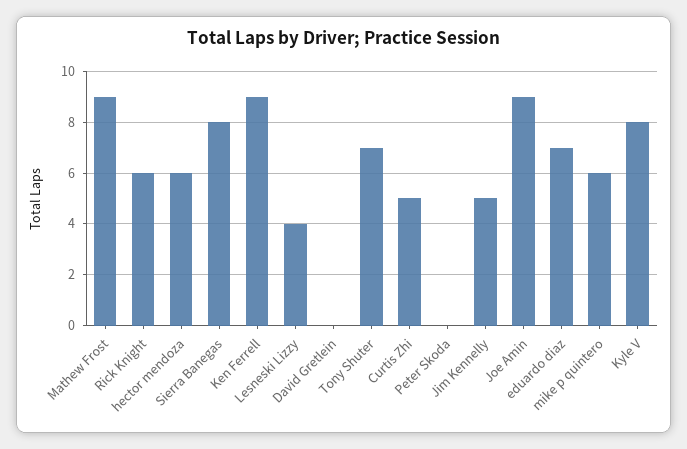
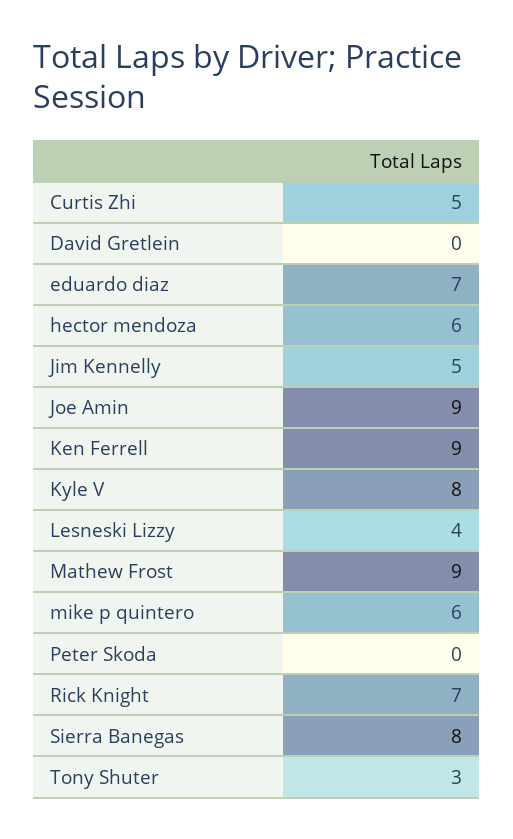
  {
    "Mathew Frost": 9,
-   "Rick Knight": 6,
+   "Rick Knight": 7,
    "hector mendoza": 6,
    "Sierra Banegas": 8,
    "Ken Ferrell": 9,
    "Lesneski Lizzy": 4,
    "David Gretlein": 0,
-   "Tony Shuter": 7,
+   "Tony Shuter": 3,
    "Curtis Zhi": 5,
    "Peter Skoda": 0,
    "Jim Kennelly": 5,
    "Joe Amin": 9,
    "eduardo diaz": 7,
    "mike p quintero": 6,
    "Kyle V": 8
  }

